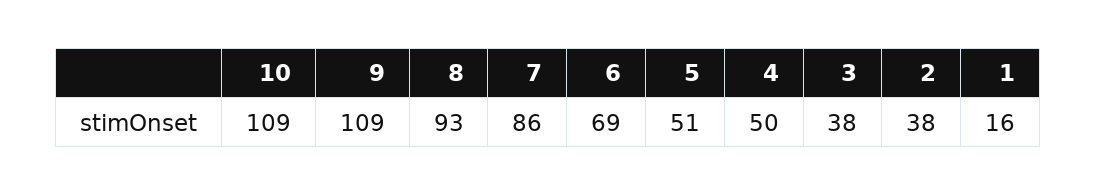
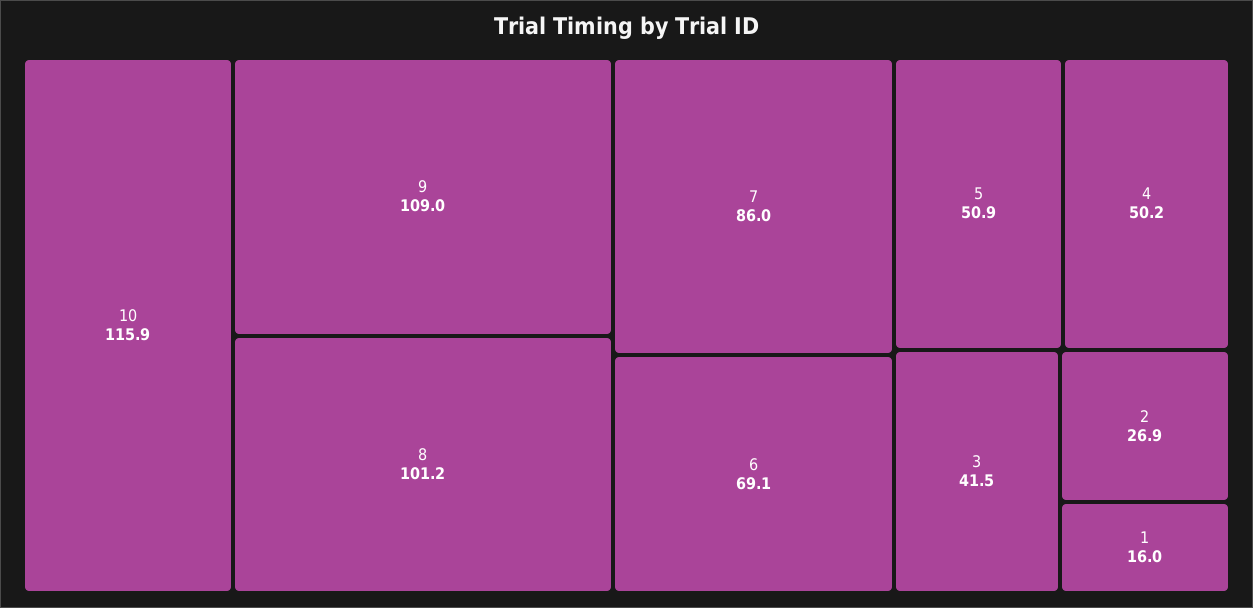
  {
-   "10": 109,
+   "10": 115.9,
    "9": 109,
-   "8": 93,
+   "8": 101.2,
    "7": 86,
    "6": 69.1,
    "5": 50.9,
    "4": 50.2,
-   "3": 38,
+   "3": 41.5,
-   "2": 38,
+   "2": 26.9,
    "1": 16
  }

